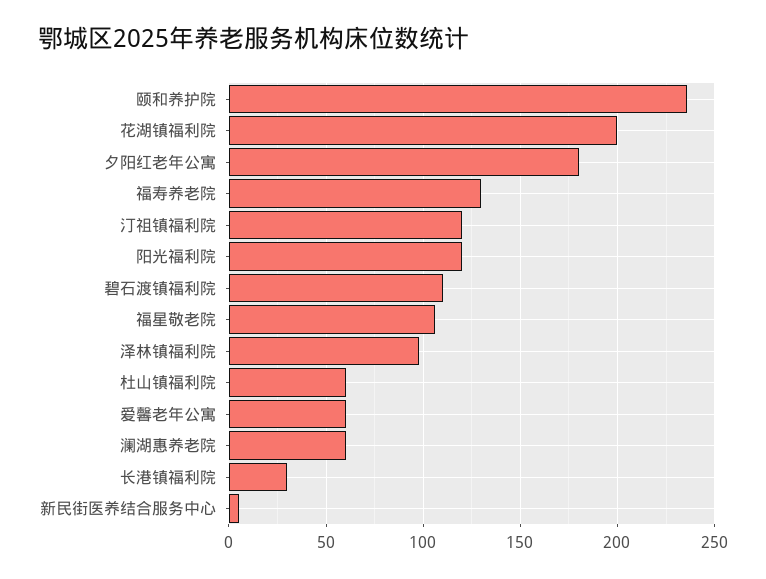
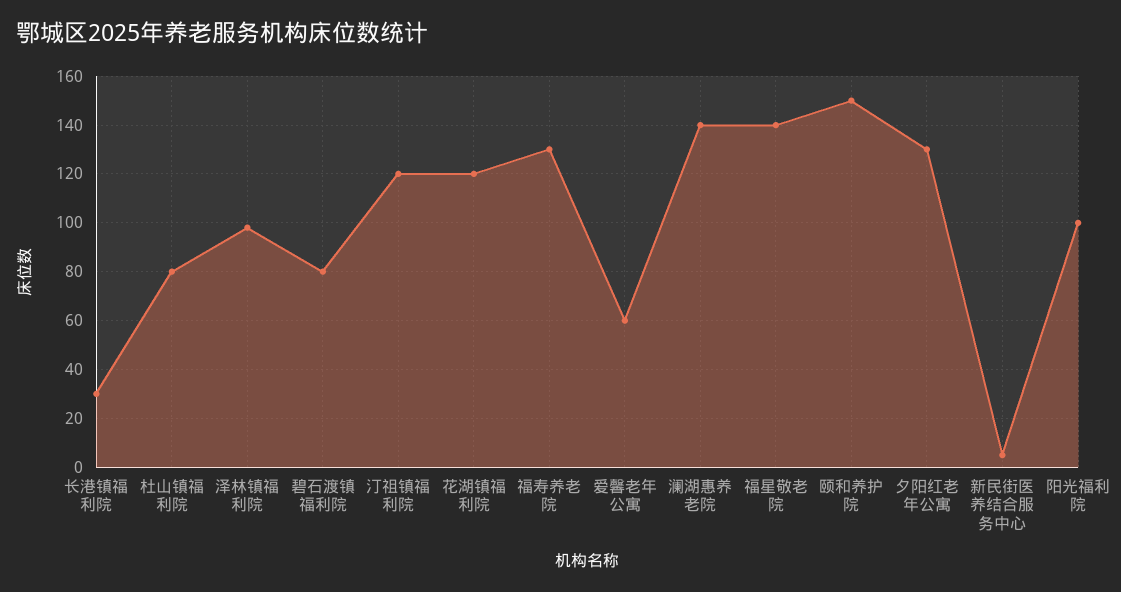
  {
-   "颐和养护院": 235,
+   "颐和养护院": 150,
-   "花湖镇福利院": 200,
+   "花湖镇福利院": 120,
-   "夕阳红老年公寓": 180,
+   "夕阳红老年公寓": 130,
    "福寿养老院": 130,
    "汀祖镇福利院": 120,
-   "阳光福利院": 120,
+   "阳光福利院": 100,
-   "碧石渡镇福利院": 110,
+   "碧石渡镇福利院": 80,
-   "福星敬老院": 105,
+   "福星敬老院": 140,
    "泽林镇福利院": 100,
-   "杜山镇福利院": 60,
+   "杜山镇福利院": 80,
    "爱馨老年公寓": 60,
-   "澜湖惠养老院": 60,
+   "澜湖惠养老院": 140,
    "长港镇福利院": 30,
    "新民街医养结合服务中心": 5
  }

